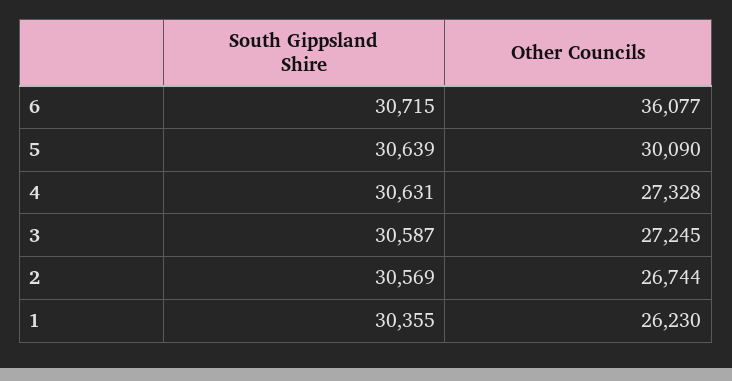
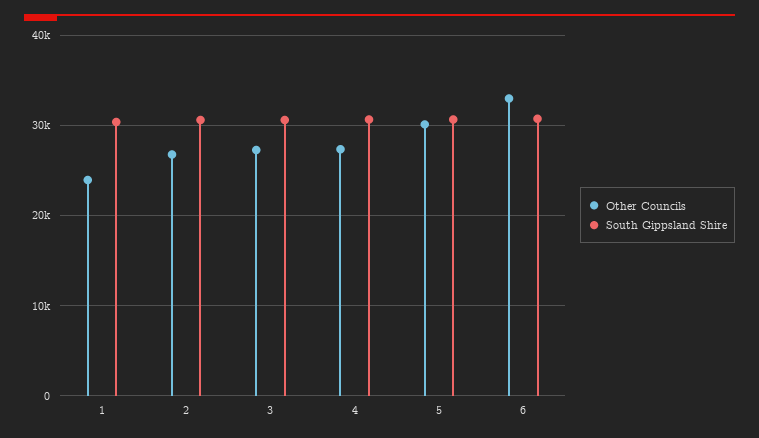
  {
    "South Gippsland Shire": {
      "6": 30715,
      "5": 30639,
      "4": 30631,
      "3": 30587,
      "2": 30569,
      "1": 30355
    },
    "Other Councils": {
-     "6": 36077,
+     "6": 33000,
      "5": 30090,
      "4": 27328,
      "3": 27245,
      "2": 26744,
-     "1": 26230
+     "1": 24000
    }
  }

